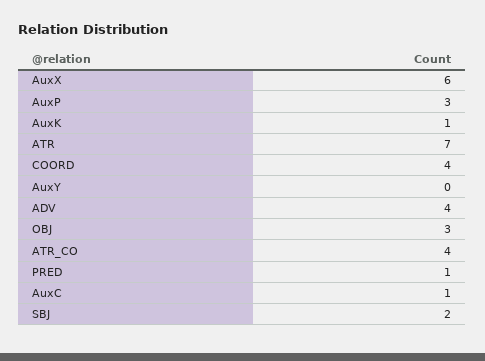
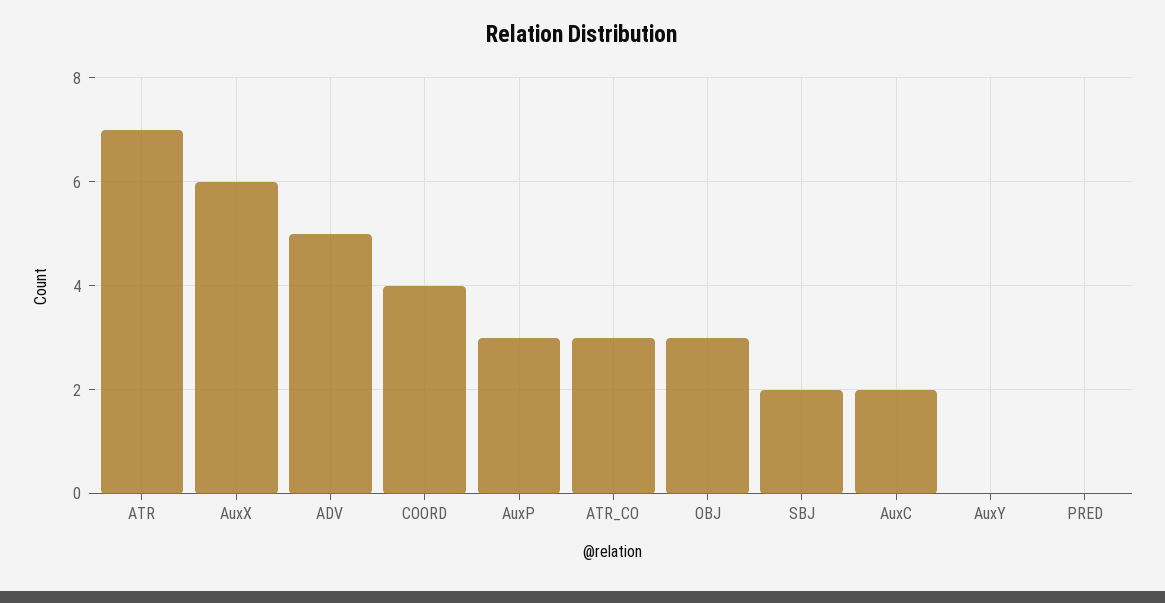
  {
    "AuxX": 6,
    "AuxP": 3,
-   "AuxK": 1,
    "ATR": 7,
    "COORD": 4,
    "AuxY": 0,
-   "ADV": 4,
+   "ADV": 5,
    "OBJ": 3,
-   "ATR_CO": 4,
+   "ATR_CO": 3,
-   "PRED": 1,
+   "PRED": 0,
-   "AuxC": 1,
+   "AuxC": 2,
    "SBJ": 2
  }

